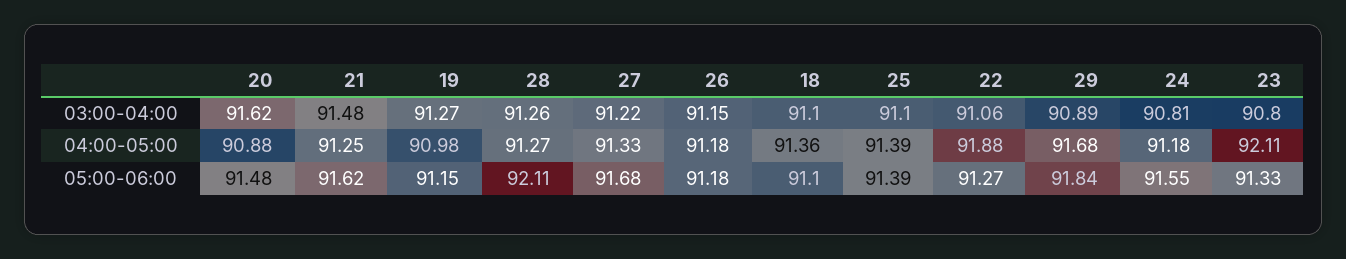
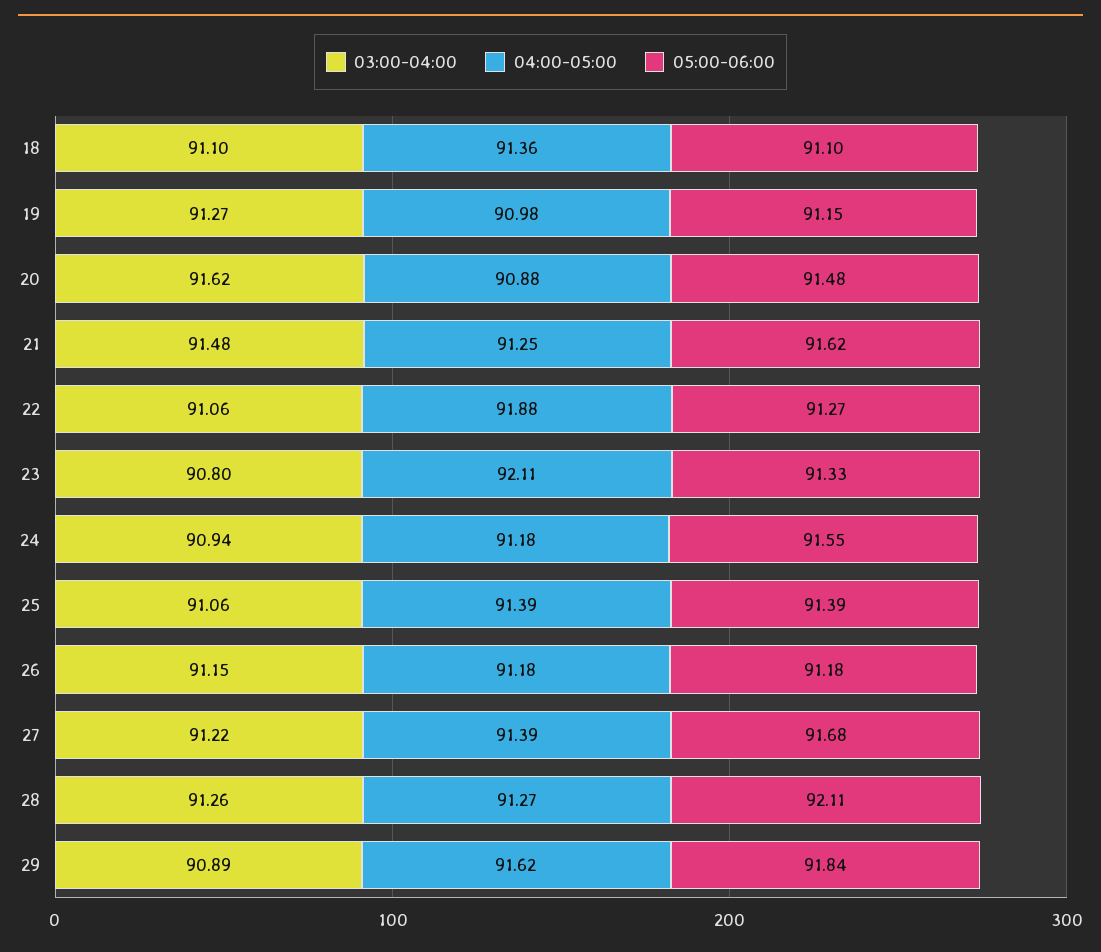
  {
    "03:00-04:00": {
      "20": 91.62,
      "21": 91.48,
      "19": 91.27,
      "28": 91.26,
      "27": 91.22,
      "26": 91.15,
      "18": 91.1,
-     "25": 91.1,
+     "25": 91.06,
      "22": 91.06,
      "29": 90.89,
-     "24": 90.81,
+     "24": 90.94,
      "23": 90.8
    },
    "04:00-05:00": {
      "20": 90.88,
      "21": 91.25,
      "19": 90.98,
      "28": 91.27,
-     "27": 91.33,
+     "27": 91.39,
      "26": 91.18,
      "18": 91.36,
      "25": 91.39,
      "22": 91.88,
-     "29": 91.68,
+     "29": 91.62,
      "24": 91.18,
      "23": 92.11
    },
    "05:00-06:00": {
      "20": 91.48,
      "21": 91.62,
      "19": 91.15,
      "28": 92.11,
      "27": 91.68,
      "26": 91.18,
      "18": 91.1,
      "25": 91.39,
      "22": 91.27,
      "29": 91.84,
      "24": 91.55,
      "23": 91.33
    }
  }

